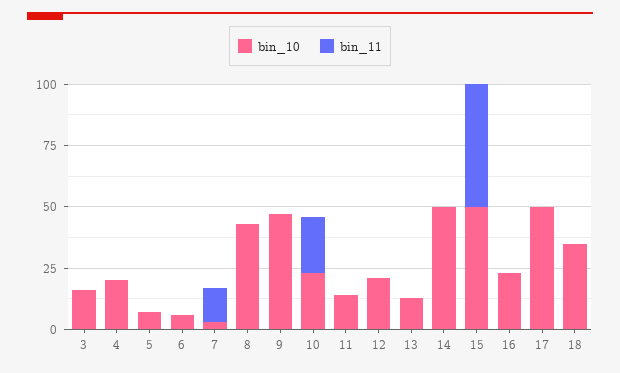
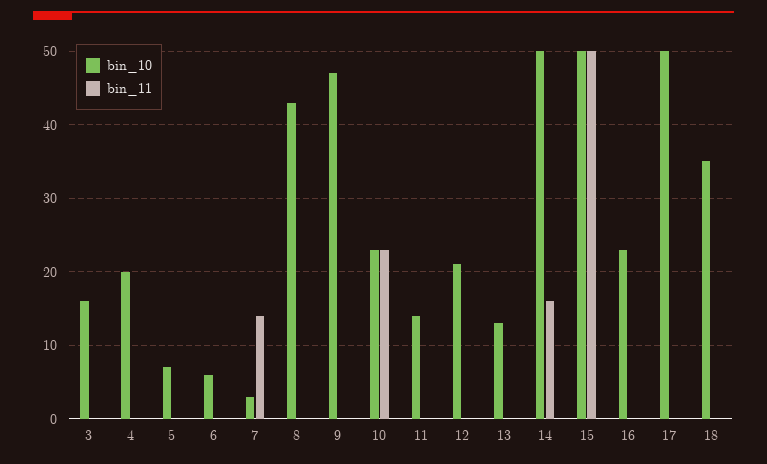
  {
    "bin_10": {
      "3": 16,
      "4": 20,
      "5": 7,
      "6": 6,
      "7": 3,
      "8": 43,
      "9": 47,
      "10": 23,
      "11": 14,
      "12": 21,
      "13": 13,
      "14": 50,
      "15": 50,
      "16": 23,
      "17": 50,
      "18": 35
    },
    "bin_11": {
      "3": 0,
      "4": 0,
      "5": 0,
      "6": 0,
      "7": 14,
      "8": 0,
      "9": 0,
      "10": 23,
      "11": 0,
      "12": 0,
      "13": 0,
-     "14": 0,
+     "14": 16,
      "15": 50,
      "16": 0,
      "17": 0,
      "18": 0
    }
  }

